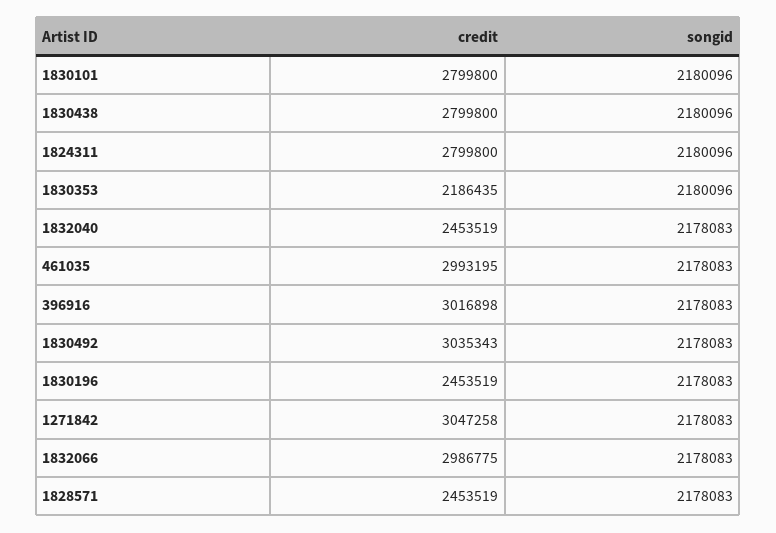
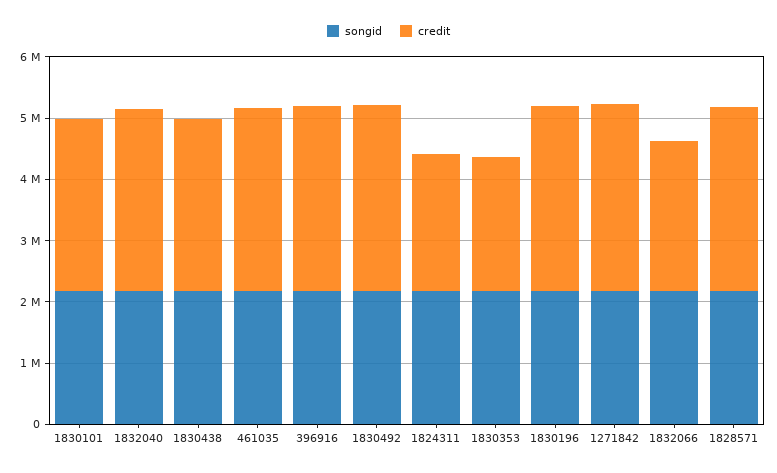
  {
    "credit": {
      "1830101": 2799800,
      "1830438": 2799800,
-     "1824311": 2799800,
+     "1824311": 2200000,
      "1830353": 2186435,
-     "1832040": 2453519,
+     "1832040": 3000000,
      "461035": 2993195,
      "396916": 3016898,
      "1830492": 3035343,
-     "1830196": 2453519,
+     "1830196": 3000000,
      "1271842": 3047258,
-     "1832066": 2986775,
+     "1832066": 2400000,
-     "1828571": 2453519
+     "1828571": 3000000
    },
    "songid": {
      "1830101": 2180096,
      "1830438": 2180096,
      "1824311": 2180096,
      "1830353": 2180096,
      "1832040": 2178083,
      "461035": 2178083,
      "396916": 2178083,
      "1830492": 2178083,
      "1830196": 2178083,
      "1271842": 2178083,
      "1832066": 2178083,
      "1828571": 2178083
    }
  }

